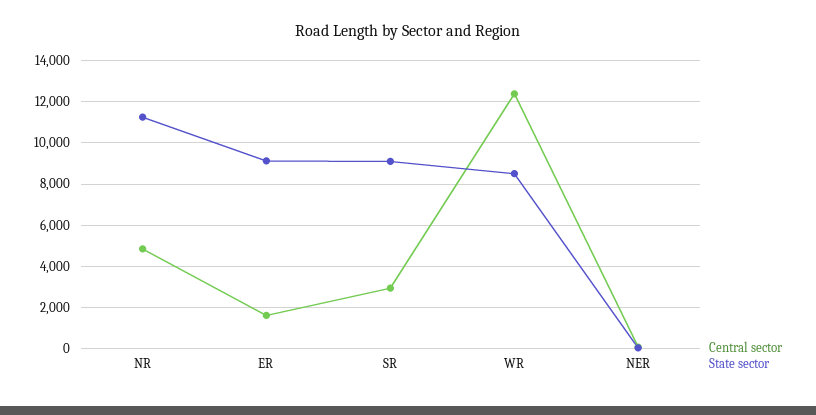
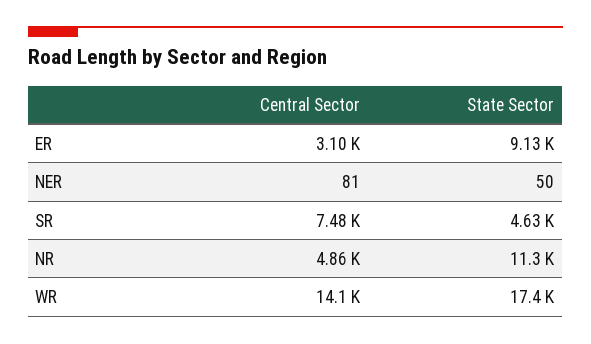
  {
    "Central sector": {
      "NR": 4860,
-     "ER": 1500,
+     "ER": 3100,
-     "SR": 3000,
+     "SR": 7480,
-     "WR": 12500,
+     "WR": 14100,
      "NER": 81
    },
    "State sector": {
      "NR": 11300,
      "ER": 9130,
-     "SR": 9000,
+     "SR": 4630,
-     "WR": 8500,
+     "WR": 17400,
      "NER": 50
    }
  }

